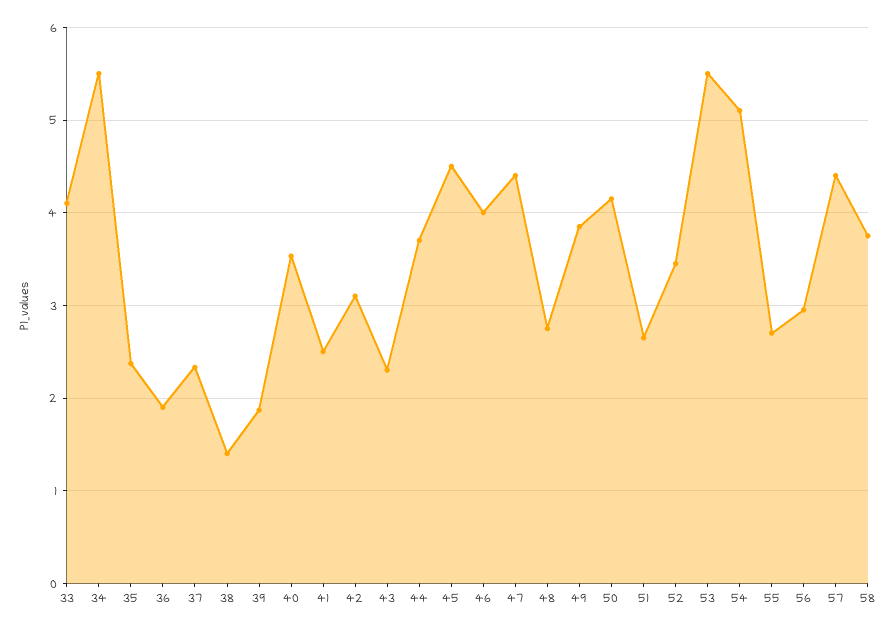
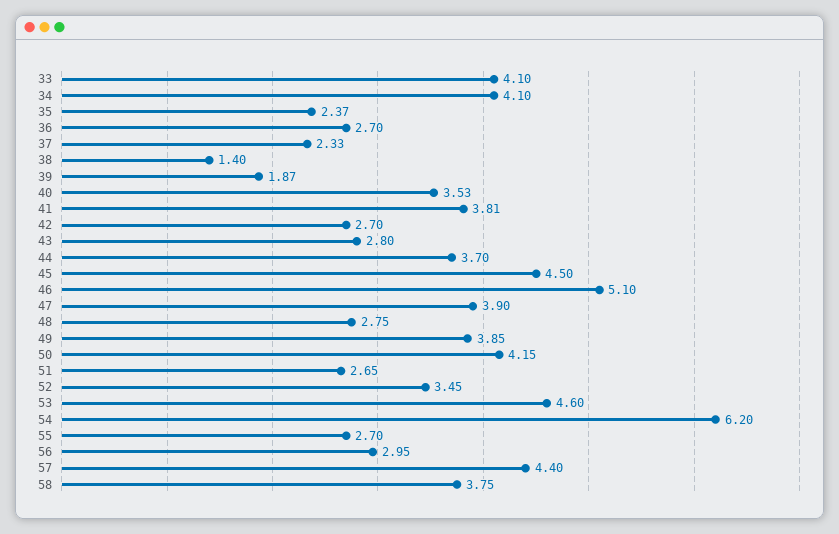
  {
    "33": 4.1,
-   "34": 5.5,
+   "34": 4.1,
    "35": 2.37,
-   "36": 1.9,
+   "36": 2.7,
    "37": 2.33,
    "38": 1.4,
    "39": 1.87,
    "40": 3.53,
-   "41": 2.5,
+   "41": 3.81,
-   "42": 3.1,
+   "42": 2.7,
-   "43": 2.3,
+   "43": 2.8,
    "44": 3.7,
    "45": 4.5,
-   "46": 4,
+   "46": 5.1,
-   "47": 4.4,
+   "47": 3.9,
    "48": 2.75,
    "49": 3.85,
    "50": 4.15,
    "51": 2.65,
    "52": 3.45,
-   "53": 5.5,
+   "53": 4.6,
-   "54": 5.1,
+   "54": 6.2,
    "55": 2.7,
    "56": 2.95,
    "57": 4.4,
    "58": 3.75
  }

